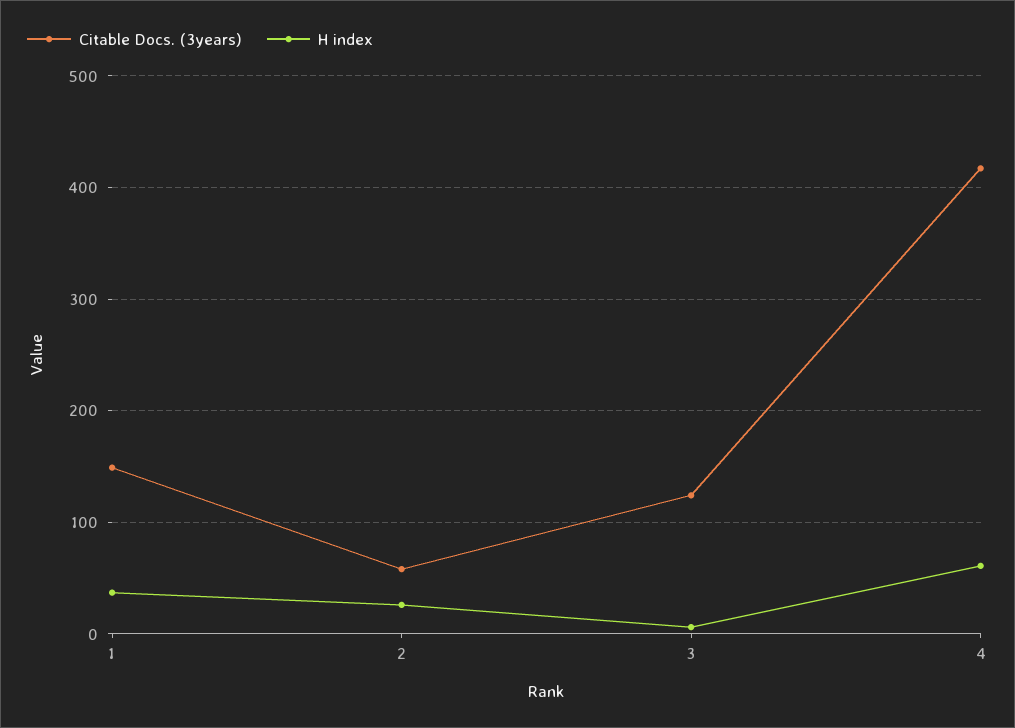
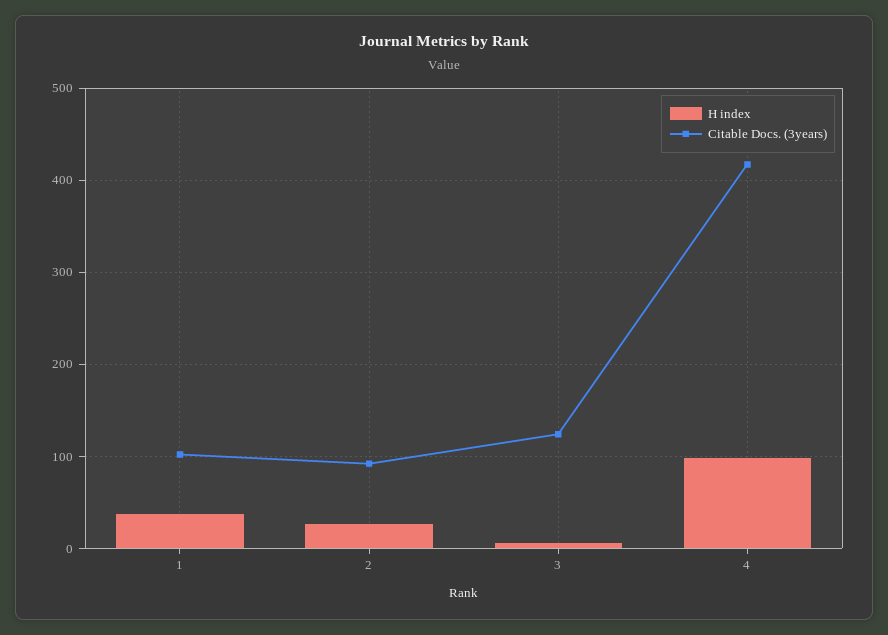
  {
    "Citable Docs. (3years)": {
-     "1": 150,
+     "1": 100,
-     "2": 60,
+     "2": 90,
      "3": 120,
      "4": 420
    },
    "H index": {
      "1": 40,
      "2": 30,
      "3": 10,
-     "4": 60
+     "4": 100
    }
  }

